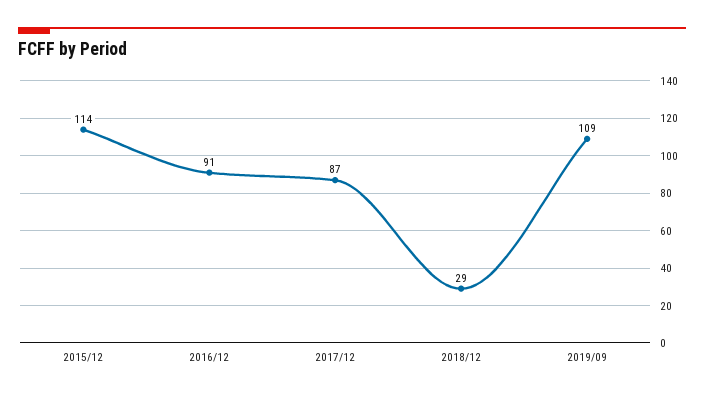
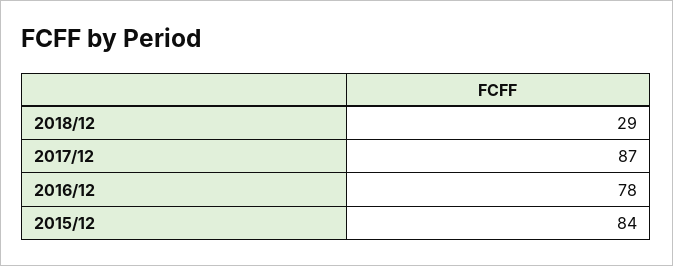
  {
-   "2015/12": 114,
+   "2015/12": 84,
-   "2016/12": 91,
+   "2016/12": 78,
    "2017/12": 87,
-   "2018/12": 29,
+   "2018/12": 29
-   "2019/09": 109
  }

